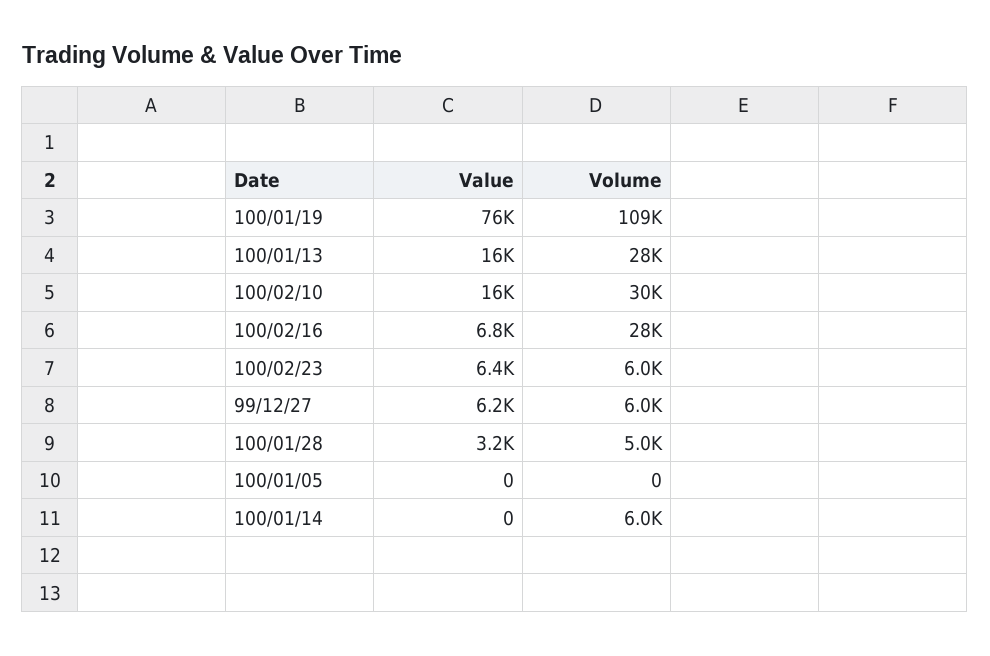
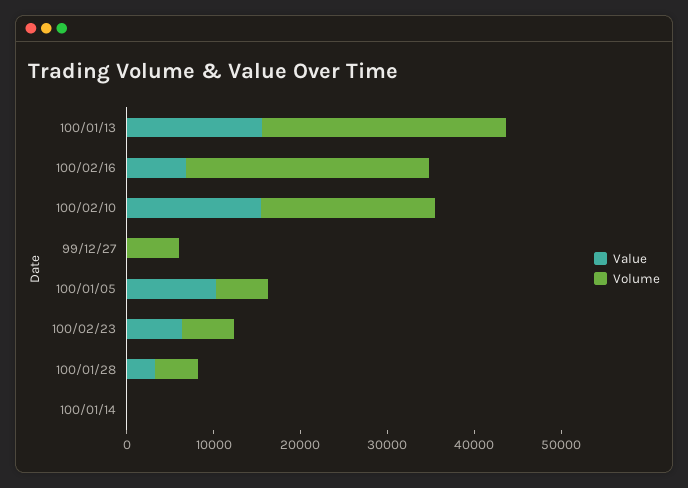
  {
    "Value": {
-     "100/01/19": 76000,
      "100/01/13": 16000,
      "100/02/10": 16000,
      "100/02/16": 6800,
      "100/02/23": 6400,
-     "99/12/27": 6200,
+     "99/12/27": 0,
      "100/01/28": 3200,
-     "100/01/05": 0,
+     "100/01/05": 10000,
      "100/01/14": 0
    },
    "Volume": {
-     "100/01/19": 109000,
      "100/01/13": 28000,
-     "100/02/10": 30000,
+     "100/02/10": 20000,
      "100/02/16": 28000,
      "100/02/23": 6000,
      "99/12/27": 6000,
      "100/01/28": 5000,
-     "100/01/05": 0,
+     "100/01/05": 6000,
-     "100/01/14": 6000
+     "100/01/14": 0
    }
  }

